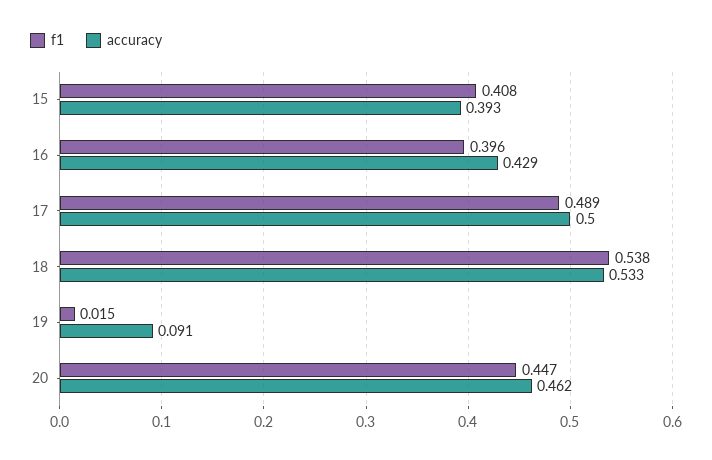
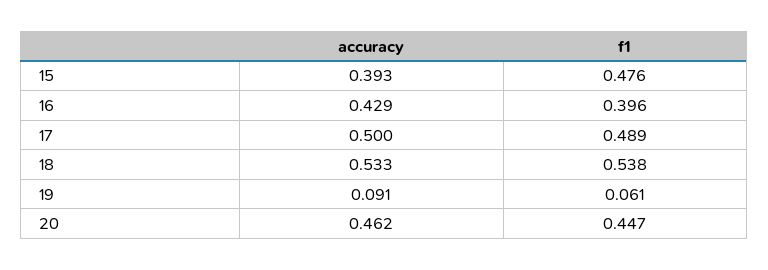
  {
    "f1": {
-     "15": 0.408,
+     "15": 0.476,
      "16": 0.396,
      "17": 0.489,
      "18": 0.538,
-     "19": 0.015,
+     "19": 0.061,
      "20": 0.447
    },
    "accuracy": {
      "15": 0.393,
      "16": 0.429,
      "17": 0.5,
      "18": 0.533,
      "19": 0.091,
      "20": 0.462
    }
  }

